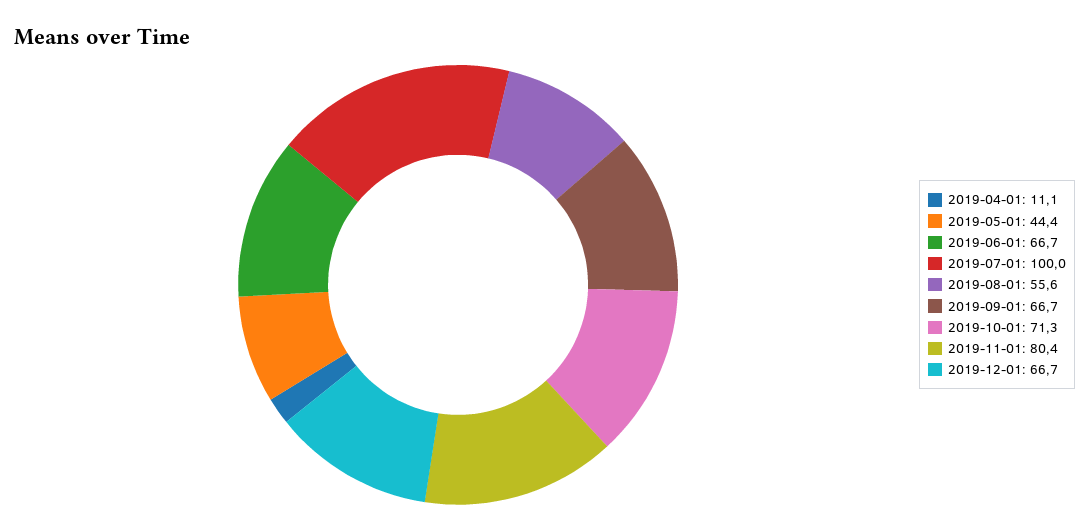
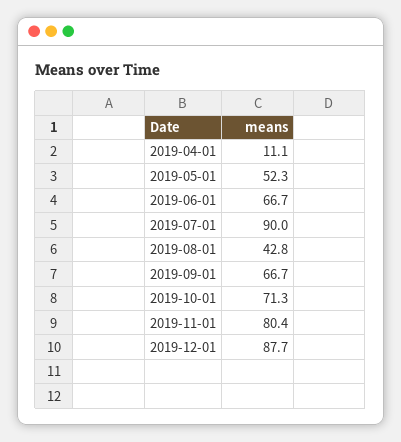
  {
    "2019-04-01": 11.1,
-   "2019-05-01": 44.4,
+   "2019-05-01": 52.3,
    "2019-06-01": 66.7,
-   "2019-07-01": 100,
+   "2019-07-01": 90,
-   "2019-08-01": 55.6,
+   "2019-08-01": 42.8,
    "2019-09-01": 66.7,
    "2019-10-01": 71.3,
    "2019-11-01": 80.4,
-   "2019-12-01": 66.7
+   "2019-12-01": 87.7
  }

